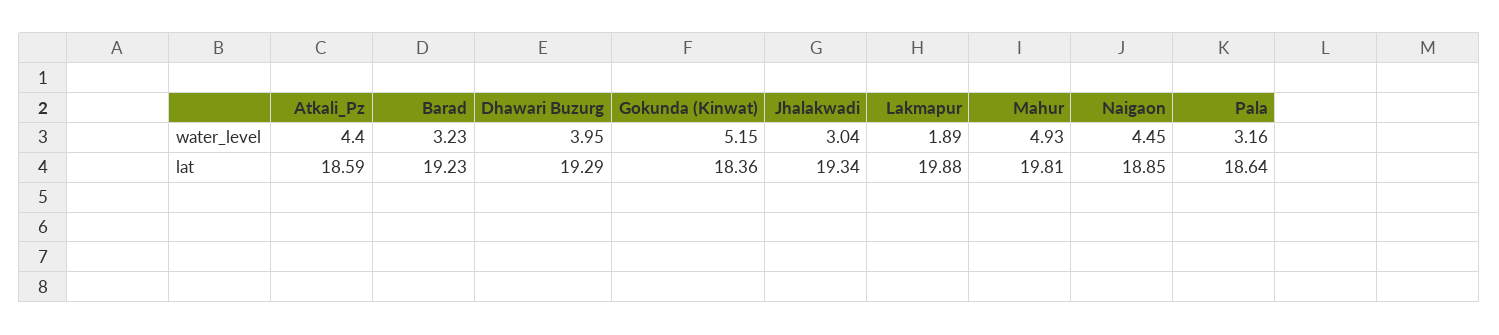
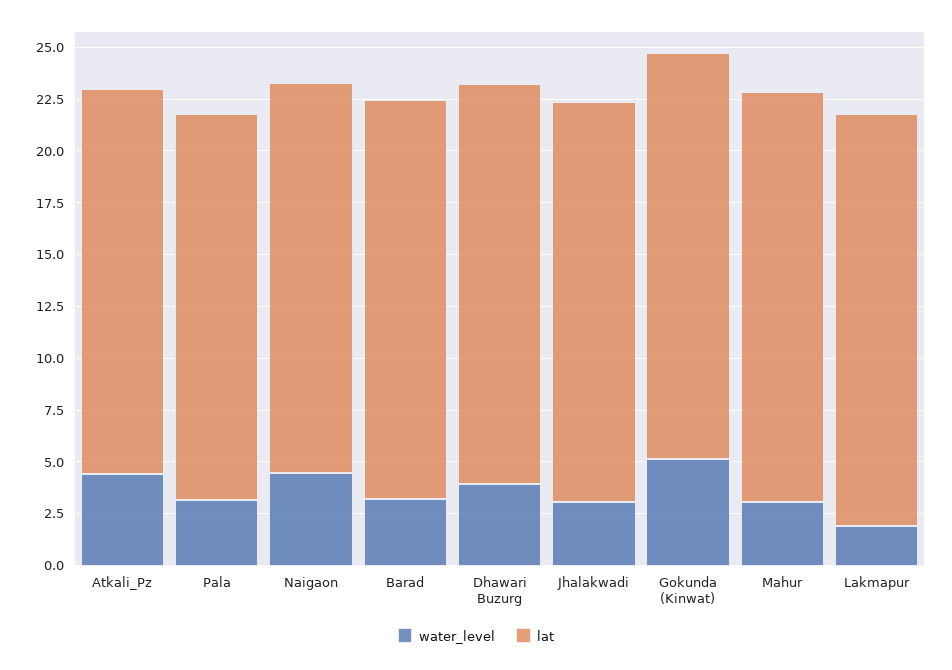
  {
    "water_level": {
      "Atkali_Pz": 4.4,
      "Barad": 3.23,
      "Dhawari Buzurg": 3.95,
      "Gokunda (Kinwat)": 5.15,
      "Jhalakwadi": 3.04,
      "Lakmapur": 1.89,
-     "Mahur": 4.93,
+     "Mahur": 3,
      "Naigaon": 4.45,
      "Pala": 3.16
    },
    "lat": {
      "Atkali_Pz": 18.59,
      "Barad": 19.23,
      "Dhawari Buzurg": 19.29,
-     "Gokunda (Kinwat)": 18.36,
+     "Gokunda (Kinwat)": 19.5,
      "Jhalakwadi": 19.34,
      "Lakmapur": 19.88,
      "Mahur": 19.81,
      "Naigaon": 18.85,
      "Pala": 18.64
    }
  }

